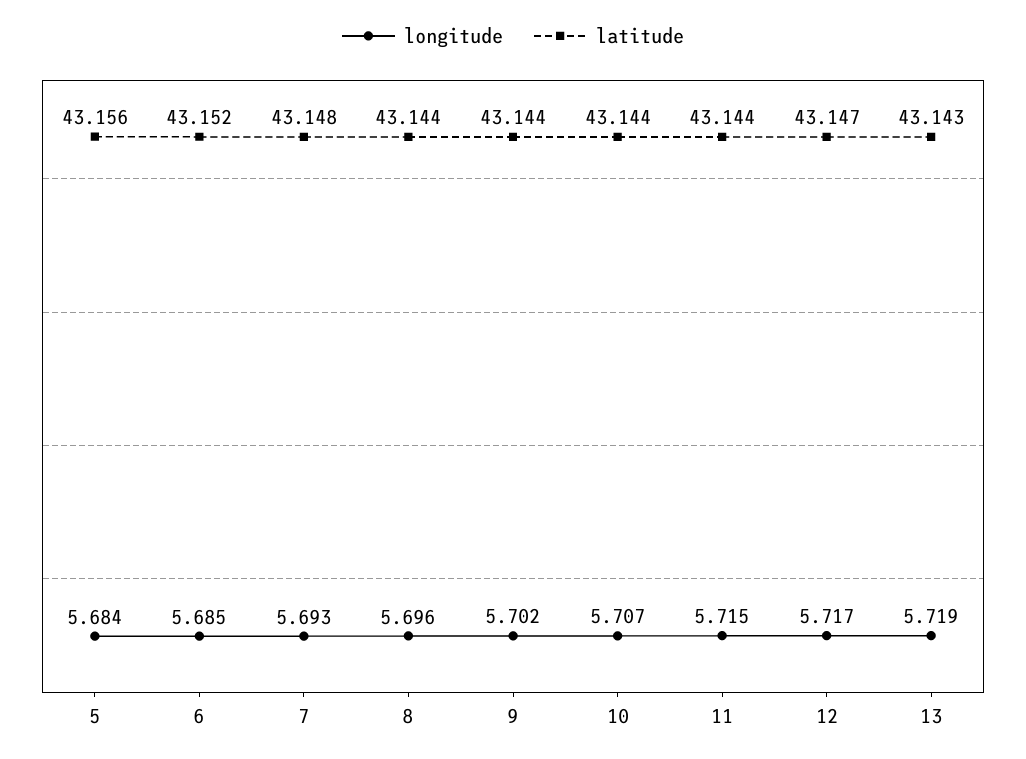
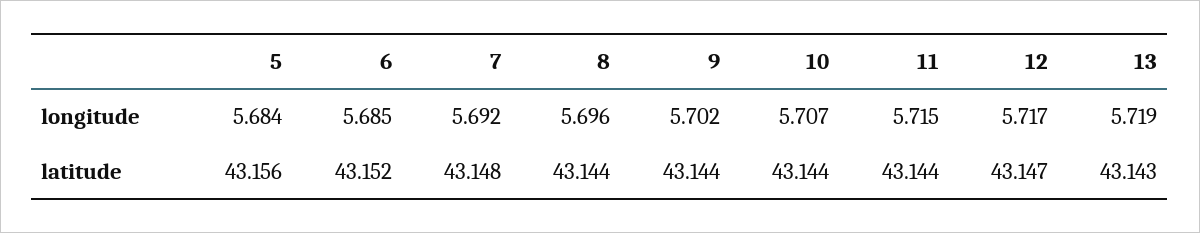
  {
    "longitude": {
      "5": 5.684,
      "6": 5.685,
-     "7": 5.693,
+     "7": 5.692,
      "8": 5.696,
      "9": 5.702,
      "10": 5.707,
      "11": 5.715,
      "12": 5.717,
      "13": 5.719
    },
    "latitude": {
      "5": 43.156,
      "6": 43.152,
      "7": 43.148,
      "8": 43.144,
      "9": 43.144,
      "10": 43.144,
      "11": 43.144,
      "12": 43.147,
      "13": 43.143
    }
  }

